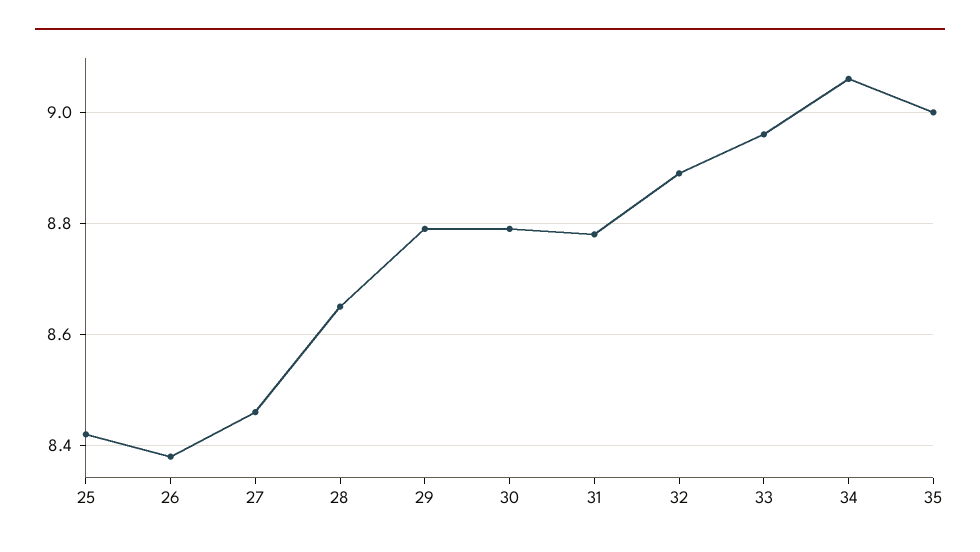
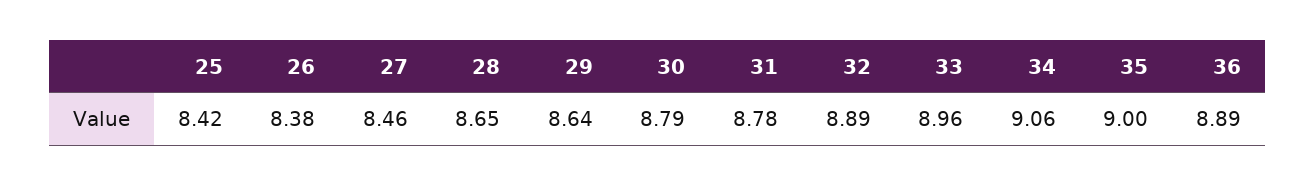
  {
    "25": 8.42,
    "26": 8.38,
    "27": 8.46,
    "28": 8.65,
-   "29": 8.8,
+   "29": 8.64,
    "30": 8.79,
    "31": 8.78,
    "32": 8.89,
    "33": 8.96,
    "34": 9.06,
-   "35": 9
+   "35": 9,
+   "36": 8.89
  }

